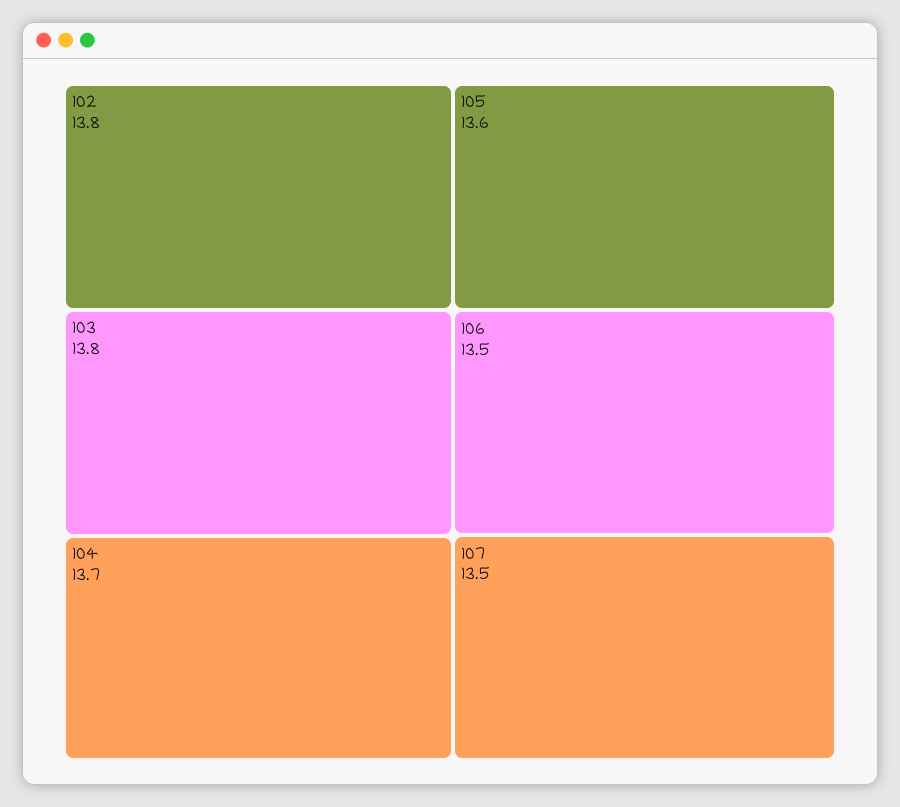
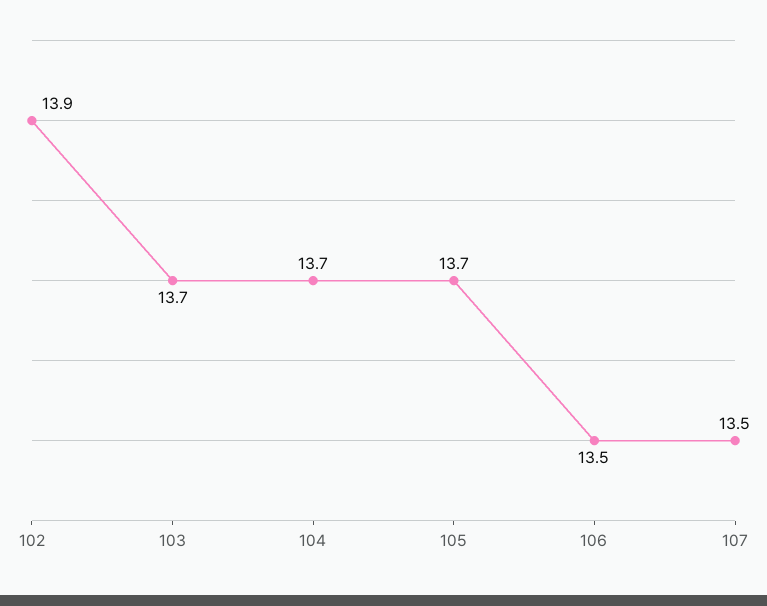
  {
-   "102": 13.8,
+   "102": 13.9,
-   "103": 13.8,
+   "103": 13.7,
    "104": 13.7,
-   "105": 13.6,
+   "105": 13.7,
    "106": 13.5,
    "107": 13.5
  }

